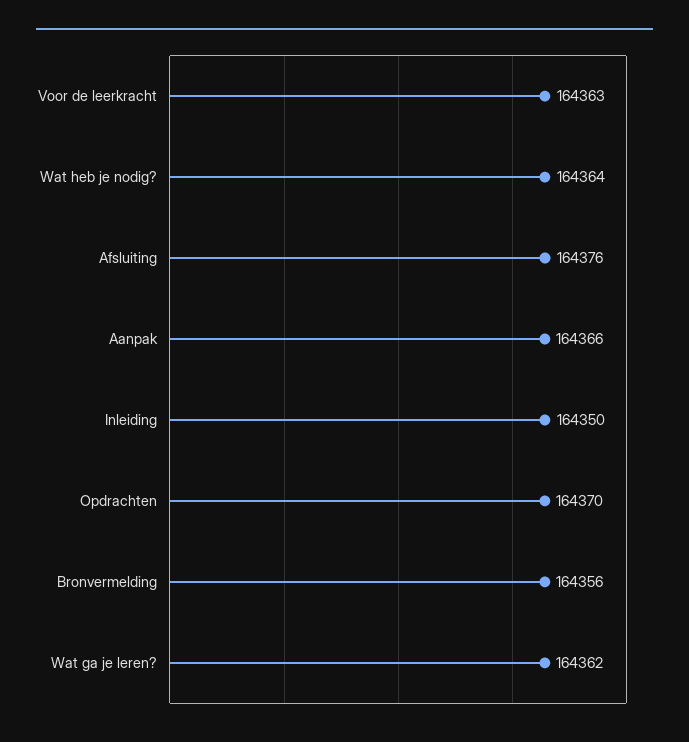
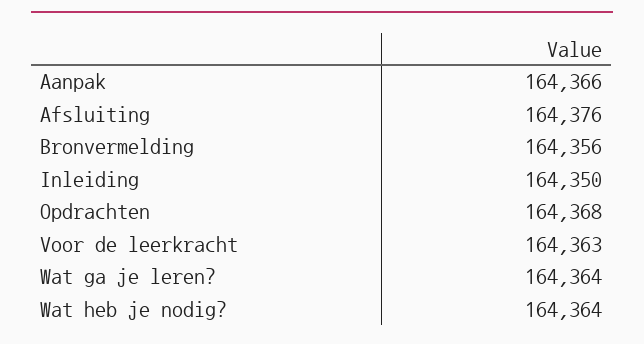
  {
    "Voor de leerkracht": 164363,
    "Wat heb je nodig?": 164364,
    "Afsluiting": 164376,
    "Aanpak": 164366,
    "Inleiding": 164350,
-   "Opdrachten": 164370,
+   "Opdrachten": 164368,
    "Bronvermelding": 164356,
-   "Wat ga je leren?": 164362
+   "Wat ga je leren?": 164364
  }

